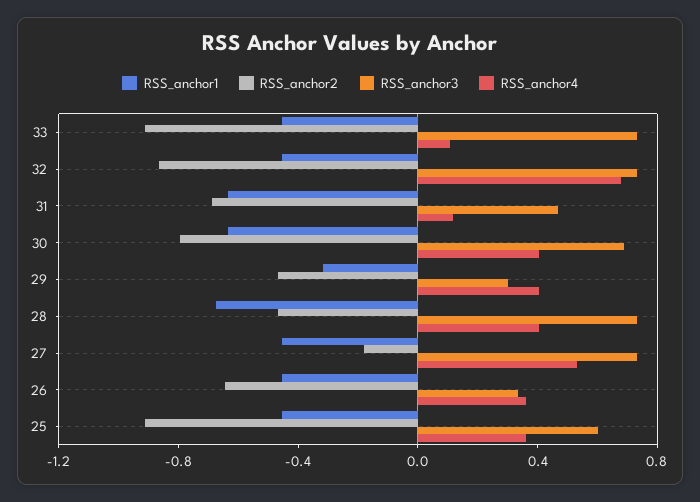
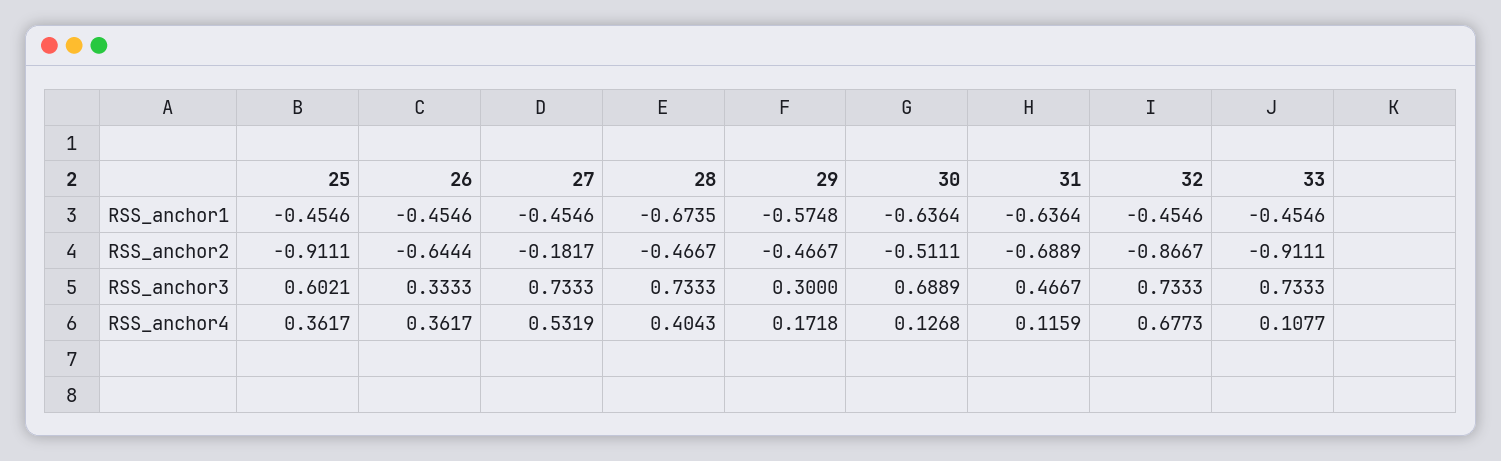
  {
    "RSS_anchor1": {
      "33": -0.4546,
      "32": -0.4546,
      "31": -0.6364,
      "30": -0.6364,
-     "29": -0.3,
+     "29": -0.5748,
      "28": -0.6735,
      "27": -0.4546,
      "26": -0.4546,
      "25": -0.4546
    },
    "RSS_anchor2": {
      "33": -0.9111,
      "32": -0.8667,
      "31": -0.6889,
-     "30": -0.8,
+     "30": -0.5111,
      "29": -0.4667,
      "28": -0.4667,
      "27": -0.1817,
      "26": -0.6444,
      "25": -0.9111
    },
    "RSS_anchor3": {
      "33": 0.7333,
      "32": 0.7333,
      "31": 0.4667,
      "30": 0.6889,
      "29": 0.3,
      "28": 0.7333,
      "27": 0.7333,
      "26": 0.3333,
      "25": 0.6021
    },
    "RSS_anchor4": {
      "33": 0.1077,
      "32": 0.6773,
      "31": 0.1159,
-     "30": 0.4,
+     "30": 0.1268,
-     "29": 0.4,
+     "29": 0.1718,
      "28": 0.4043,
      "27": 0.5319,
      "26": 0.3617,
      "25": 0.3617
    }
  }

